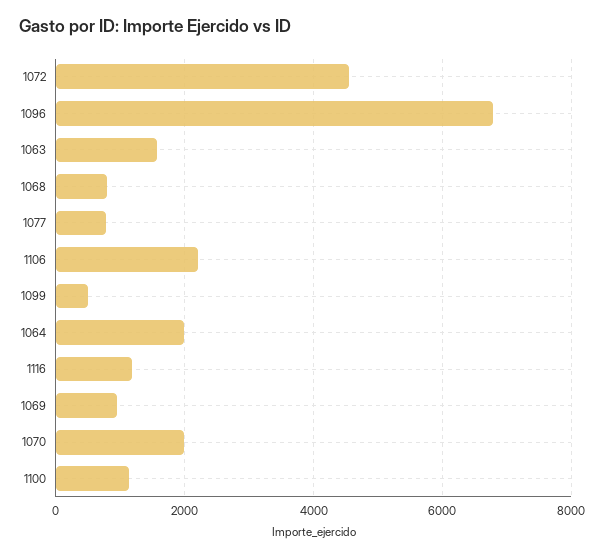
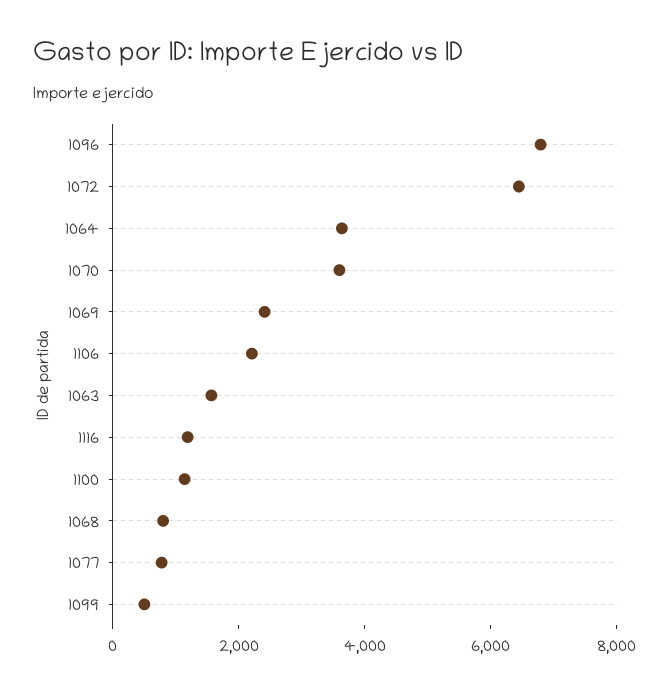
  {
-   "1072": 4600,
+   "1072": 6500,
    "1096": 6800,
    "1063": 1600,
    "1068": 800,
    "1077": 800,
    "1106": 2200,
    "1099": 600,
-   "1064": 2000,
+   "1064": 3500,
    "1116": 1200,
-   "1069": 1000,
+   "1069": 2500,
-   "1070": 2000,
+   "1070": 3500,
    "1100": 1200
  }

